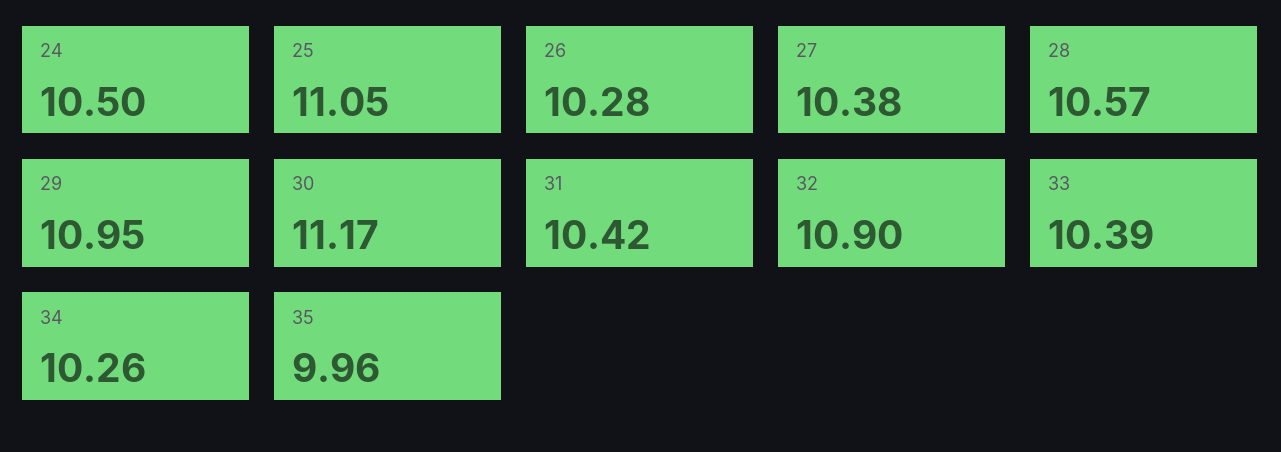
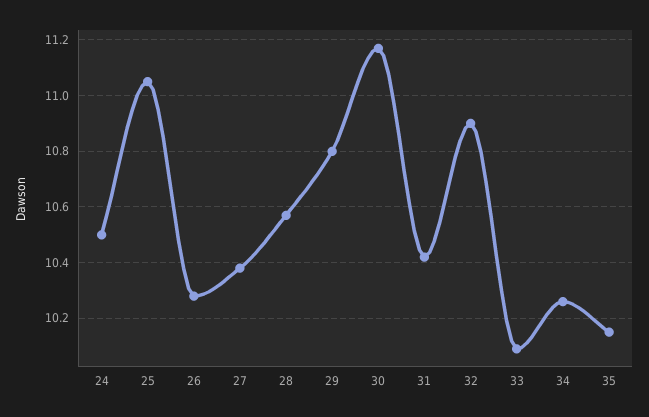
  {
    "24": 10.5,
    "25": 11.05,
    "26": 10.28,
    "27": 10.38,
    "28": 10.57,
-   "29": 10.95,
+   "29": 10.8,
    "30": 11.17,
    "31": 10.42,
    "32": 10.9,
-   "33": 10.39,
+   "33": 10.1,
    "34": 10.26,
-   "35": 9.96
+   "35": 10.15
  }

